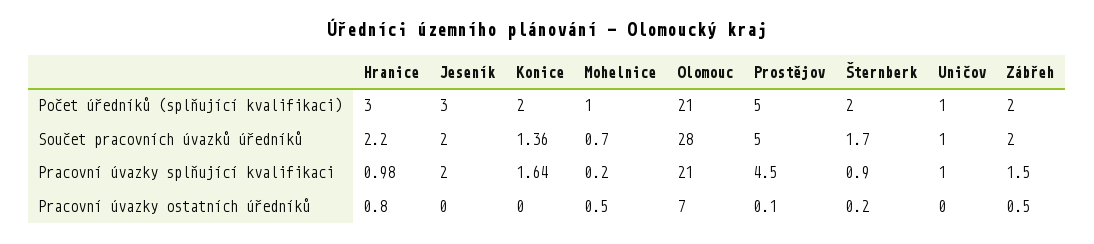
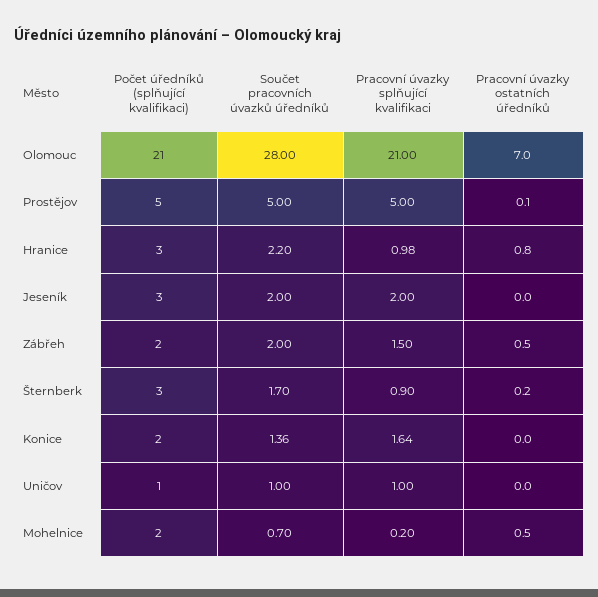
  {
    "Hranice": {
      "Počet úředníků (splňující kvalifikaci)": 3,
      "Součet pracovních úvazků úředníků": 2.2,
      "Pracovní úvazky splňující kvalifikaci": 0.98,
      "Pracovní úvazky ostatních úředníků": 0.8
    },
    "Jeseník": {
      "Počet úředníků (splňující kvalifikaci)": 3,
      "Součet pracovních úvazků úředníků": 2,
      "Pracovní úvazky splňující kvalifikaci": 2,
      "Pracovní úvazky ostatních úředníků": 0
    },
    "Konice": {
      "Počet úředníků (splňující kvalifikaci)": 2,
      "Součet pracovních úvazků úředníků": 1.36,
      "Pracovní úvazky splňující kvalifikaci": 1.64,
      "Pracovní úvazky ostatních úředníků": 0
    },
    "Mohelnice": {
-     "Počet úředníků (splňující kvalifikaci)": 1,
+     "Počet úředníků (splňující kvalifikaci)": 2,
      "Součet pracovních úvazků úředníků": 0.7,
      "Pracovní úvazky splňující kvalifikaci": 0.2,
      "Pracovní úvazky ostatních úředníků": 0.5
    },
    "Olomouc": {
      "Počet úředníků (splňující kvalifikaci)": 21,
      "Součet pracovních úvazků úředníků": 28,
      "Pracovní úvazky splňující kvalifikaci": 21,
      "Pracovní úvazky ostatních úředníků": 7
    },
    "Prostějov": {
      "Počet úředníků (splňující kvalifikaci)": 5,
      "Součet pracovních úvazků úředníků": 5,
-     "Pracovní úvazky splňující kvalifikaci": 4.5,
+     "Pracovní úvazky splňující kvalifikaci": 5,
      "Pracovní úvazky ostatních úředníků": 0.1
    },
    "Šternberk": {
-     "Počet úředníků (splňující kvalifikaci)": 2,
+     "Počet úředníků (splňující kvalifikaci)": 3,
      "Součet pracovních úvazků úředníků": 1.7,
      "Pracovní úvazky splňující kvalifikaci": 0.9,
      "Pracovní úvazky ostatních úředníků": 0.2
    },
    "Uničov": {
      "Počet úředníků (splňující kvalifikaci)": 1,
      "Součet pracovních úvazků úředníků": 1,
      "Pracovní úvazky splňující kvalifikaci": 1,
      "Pracovní úvazky ostatních úředníků": 0
    },
    "Zábřeh": {
      "Počet úředníků (splňující kvalifikaci)": 2,
      "Součet pracovních úvazků úředníků": 2,
      "Pracovní úvazky splňující kvalifikaci": 1.5,
      "Pracovní úvazky ostatních úředníků": 0.5
    }
  }

